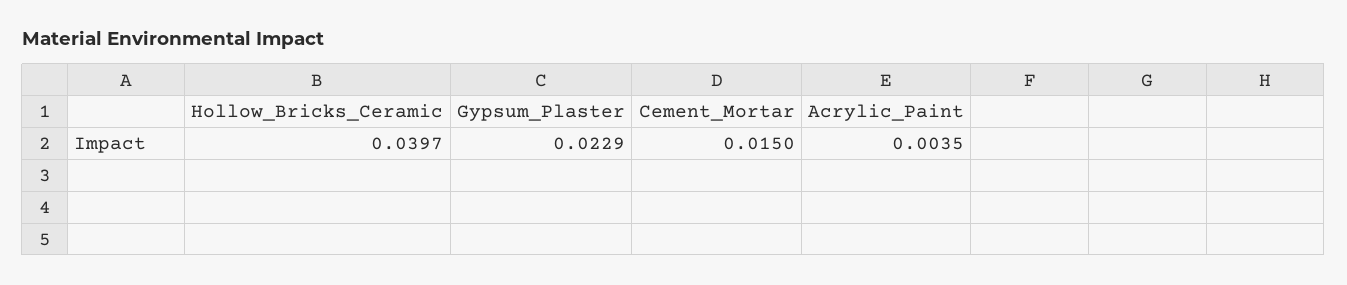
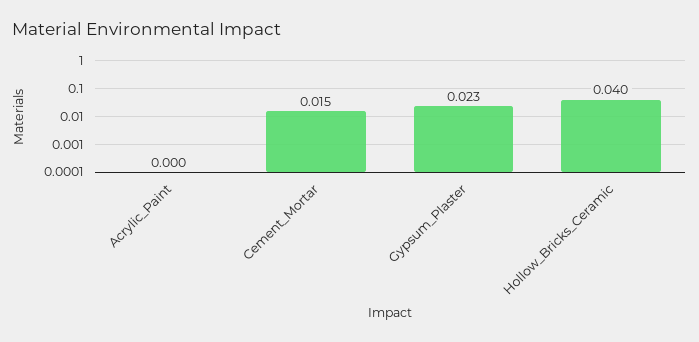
  {
    "Hollow_Bricks_Ceramic": 0.0397,
    "Gypsum_Plaster": 0.0229,
    "Cement_Mortar": 0.015,
-   "Acrylic_Paint": 0.0035
+   "Acrylic_Paint": 0
  }

